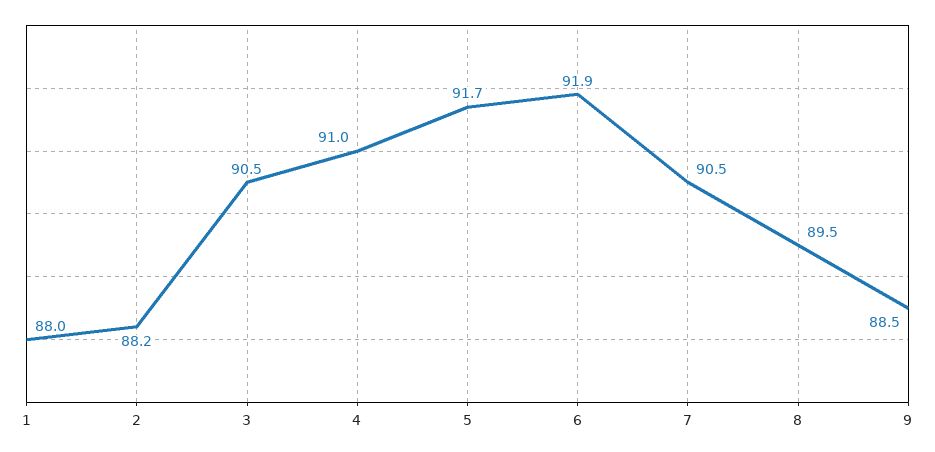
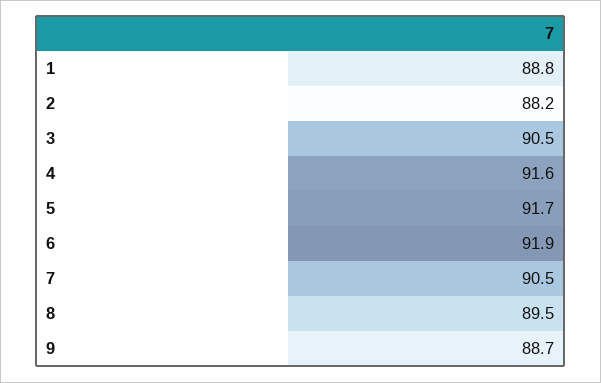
  {
-   "1": 88,
+   "1": 88.8,
    "2": 88.2,
    "3": 90.5,
-   "4": 91,
+   "4": 91.6,
    "5": 91.7,
    "6": 91.9,
    "7": 90.5,
    "8": 89.5,
-   "9": 88.5
+   "9": 88.7
  }

